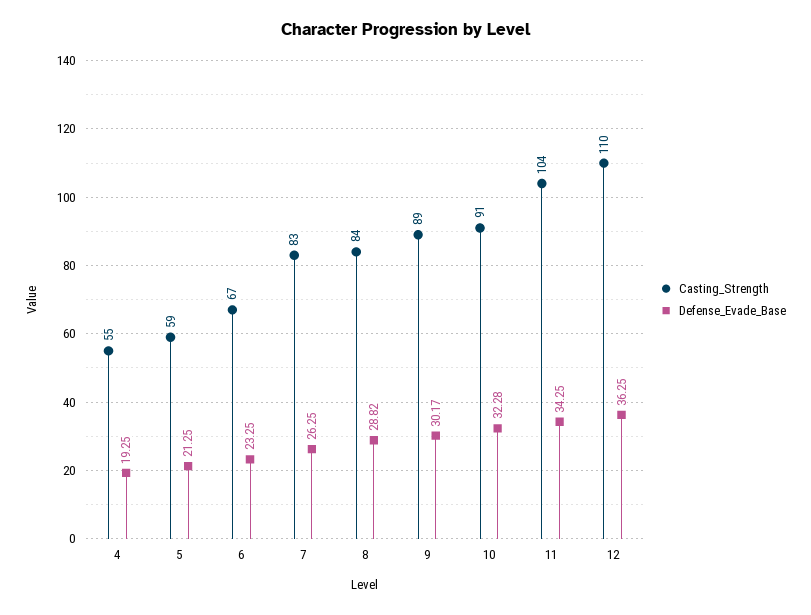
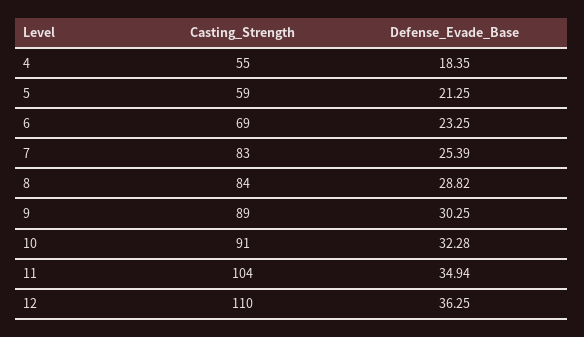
  {
    "Casting_Strength": {
      "4": 55,
      "5": 59,
-     "6": 67,
+     "6": 69,
      "7": 83,
      "8": 84,
      "9": 89,
      "10": 91,
      "11": 104,
      "12": 110
    },
    "Defense_Evade_Base": {
-     "4": 19.25,
+     "4": 18.35,
      "5": 21.25,
      "6": 23.25,
-     "7": 26.25,
+     "7": 25.39,
      "8": 28.82,
-     "9": 30.17,
+     "9": 30.25,
      "10": 32.28,
-     "11": 34.25,
+     "11": 34.94,
      "12": 36.25
    }
  }

